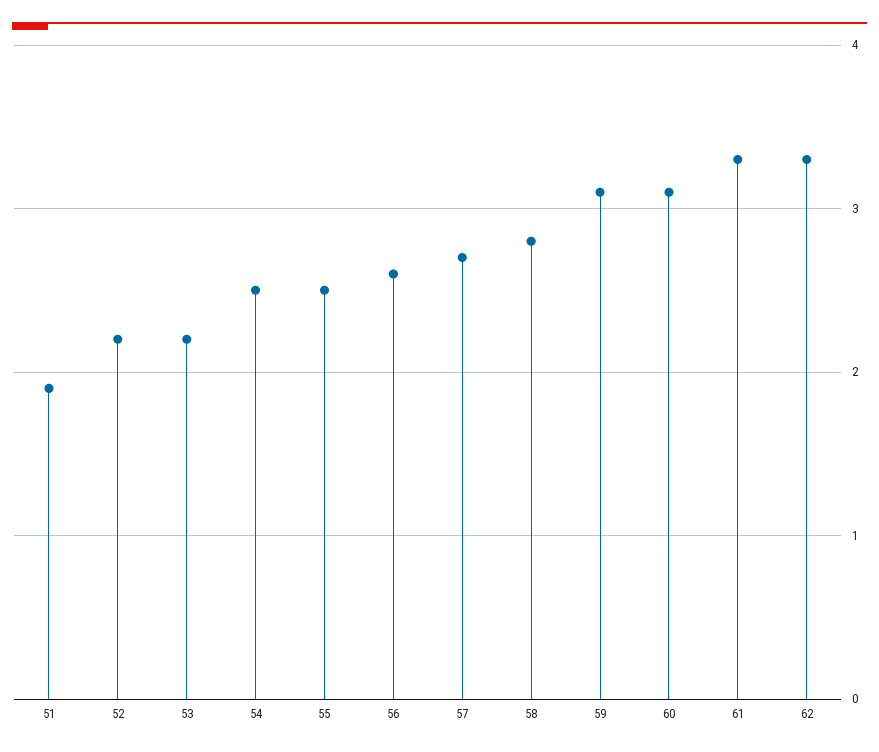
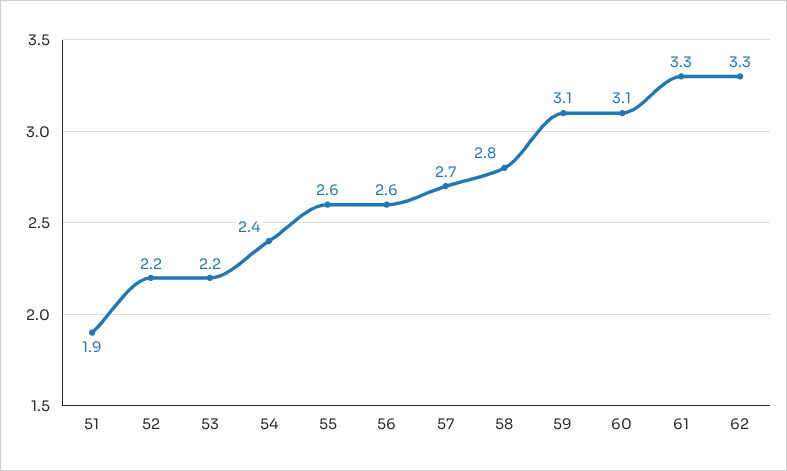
  {
    "51": 1.9,
    "52": 2.2,
    "53": 2.2,
-   "54": 2.5,
+   "54": 2.4,
-   "55": 2.5,
+   "55": 2.6,
    "56": 2.6,
    "57": 2.7,
    "58": 2.8,
    "59": 3.1,
    "60": 3.1,
    "61": 3.3,
    "62": 3.3
  }

